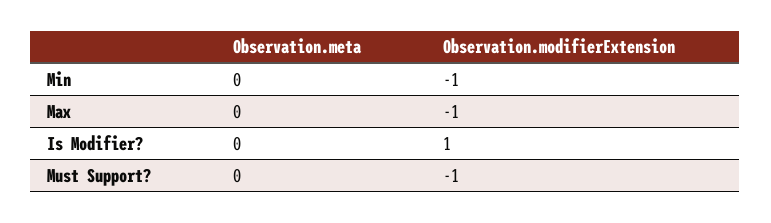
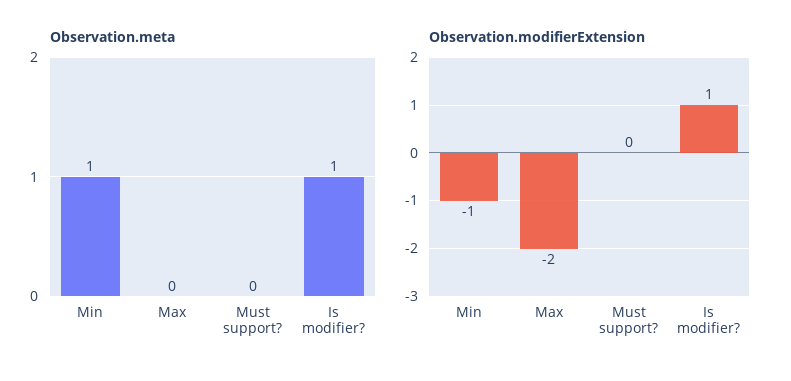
  {
    "Observation.meta": {
-     "Min": 0,
+     "Min": 1,
      "Max": 0,
-     "Is Modifier?": 0,
+     "Is Modifier?": 1,
      "Must Support?": 0
    },
    "Observation.modifierExtension": {
      "Min": -1,
-     "Max": -1,
+     "Max": -2,
      "Is Modifier?": 1,
-     "Must Support?": -1
+     "Must Support?": 0
    }
  }

